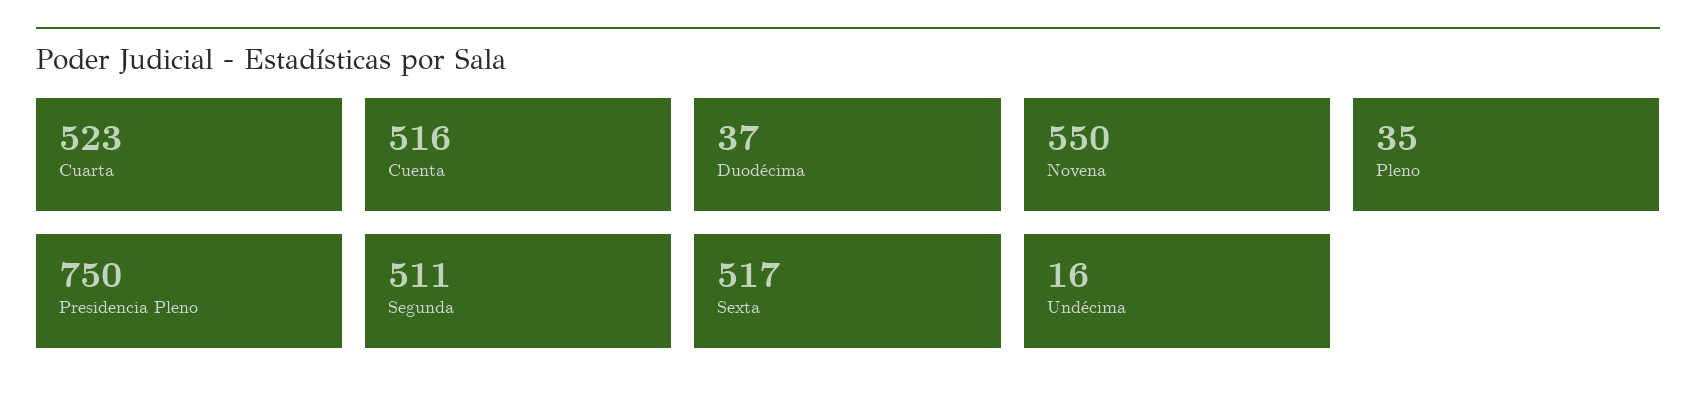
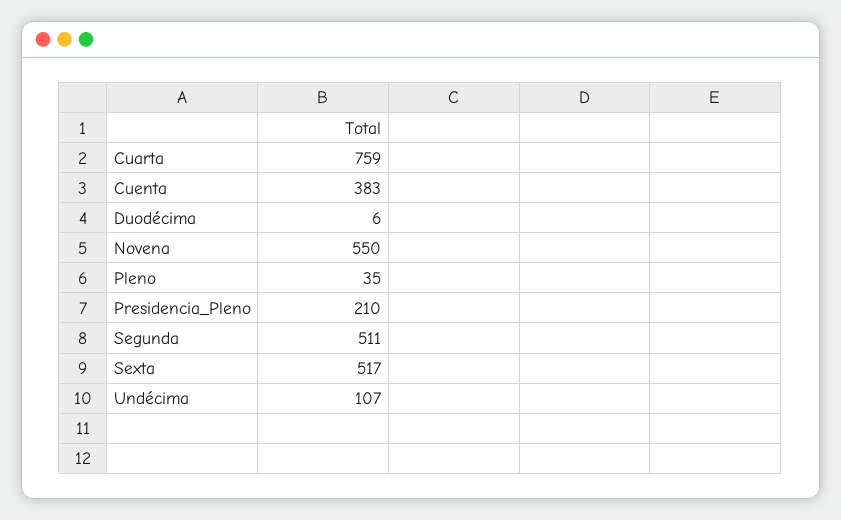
  {
-   "Cuarta": 523,
+   "Cuarta": 759,
-   "Cuenta": 516,
+   "Cuenta": 383,
-   "Duodécima": 37,
+   "Duodécima": 6,
    "Novena": 550,
    "Pleno": 35,
-   "Presidencia Pleno": 750,
+   "Presidencia Pleno": 210,
    "Segunda": 511,
    "Sexta": 517,
-   "Undécima": 16
+   "Undécima": 107
  }

